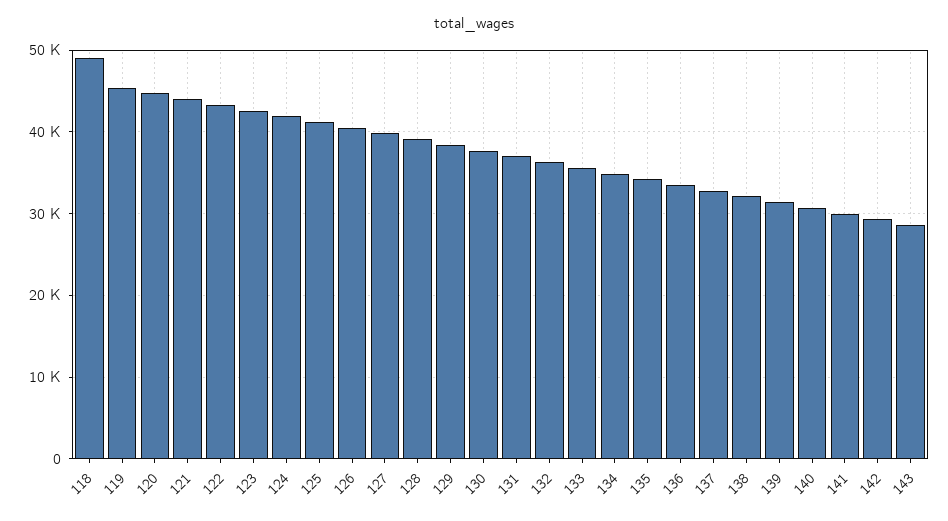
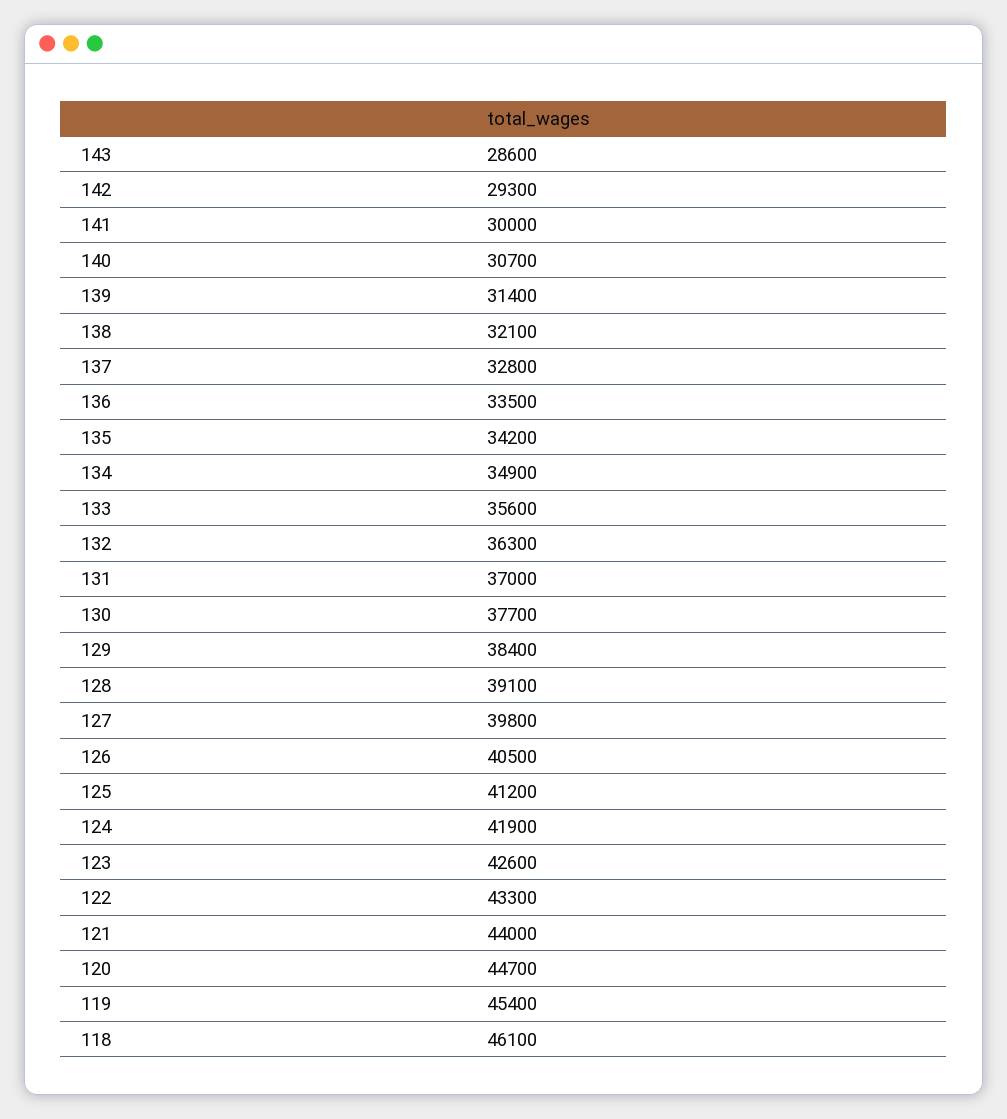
  {
-   "118": 49000,
+   "118": 46100,
    "119": 45400,
    "120": 44700,
    "121": 44000,
    "122": 43300,
    "123": 42600,
    "124": 41900,
    "125": 41200,
    "126": 40500,
    "127": 39800,
    "128": 39100,
    "129": 38400,
    "130": 37700,
    "131": 37000,
    "132": 36300,
    "133": 35600,
    "134": 34900,
    "135": 34200,
    "136": 33500,
    "137": 32800,
    "138": 32100,
    "139": 31400,
    "140": 30700,
    "141": 30000,
    "142": 29300,
    "143": 28600
  }

